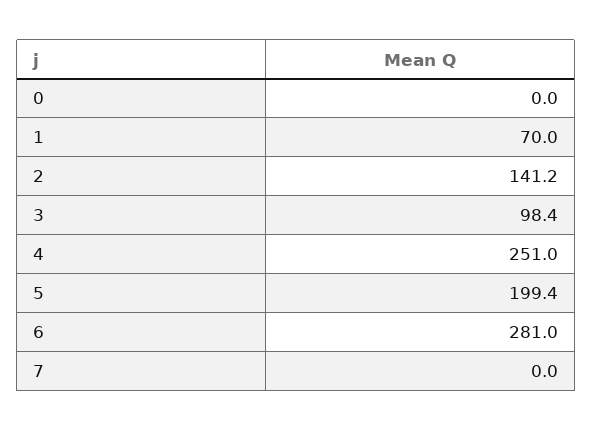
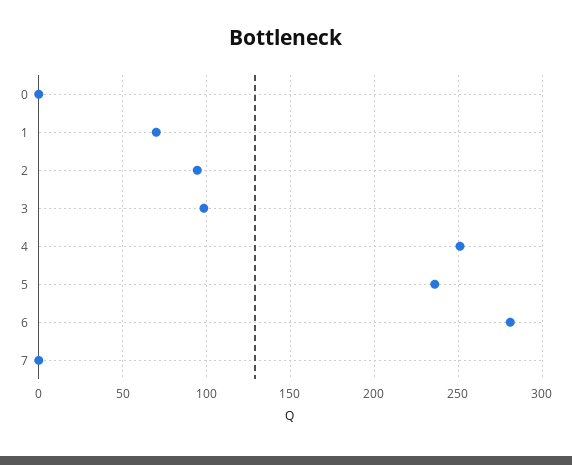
  {
    "0": 0,
    "1": 70,
-   "2": 141.2,
+   "2": 95,
    "3": 98.4,
    "4": 251,
-   "5": 199.4,
+   "5": 235,
    "6": 281,
    "7": 0
  }

